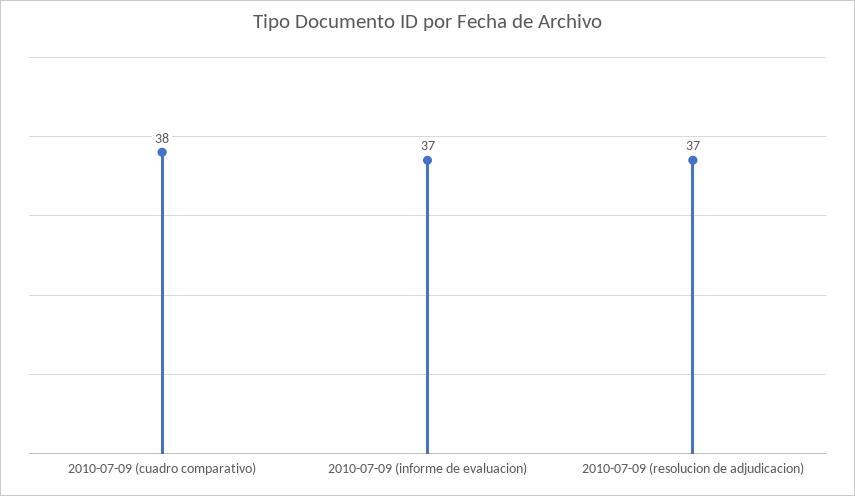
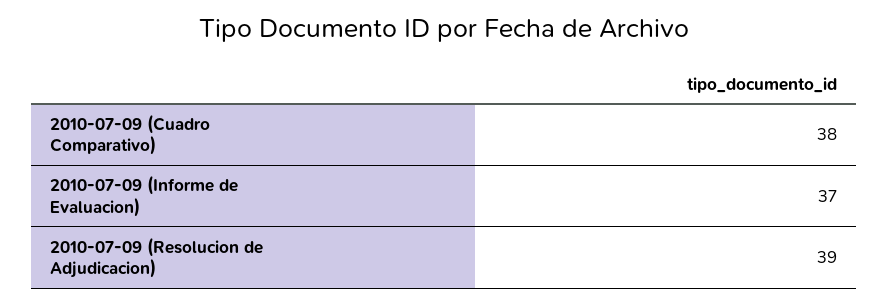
  {
    "2010-07-09 (cuadro comparativo)": 38,
    "2010-07-09 (informe de evaluacion)": 37,
-   "2010-07-09 (resolucion de adjudicacion)": 37
+   "2010-07-09 (resolucion de adjudicacion)": 39
  }

